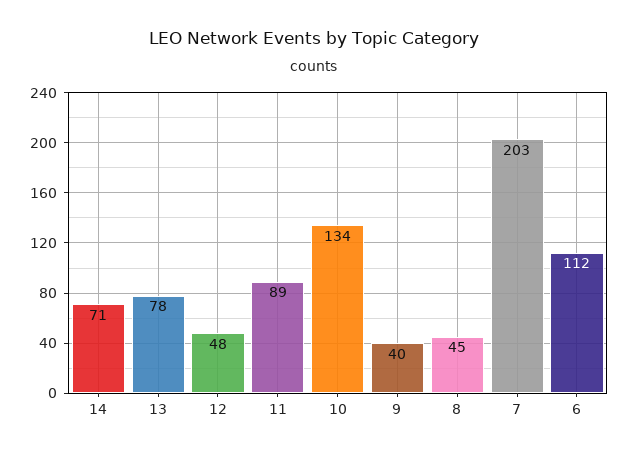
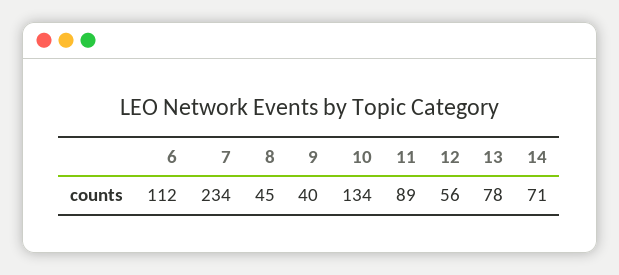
  {
    "14": 71,
    "13": 78,
-   "12": 48,
+   "12": 56,
    "11": 89,
    "10": 134,
    "9": 40,
    "8": 45,
-   "7": 203,
+   "7": 234,
    "6": 112
  }

